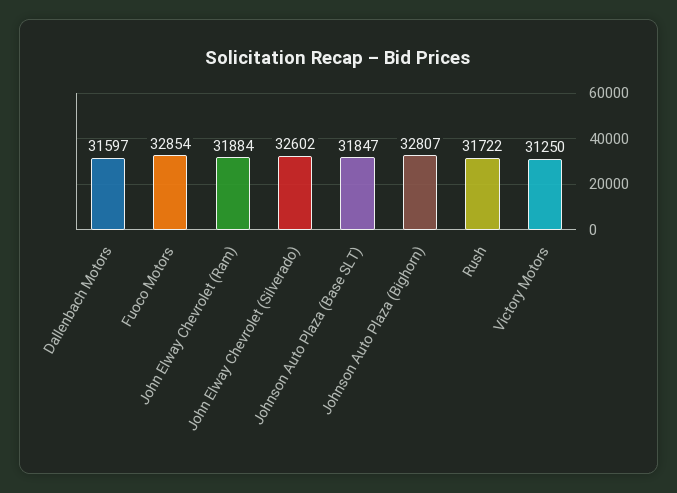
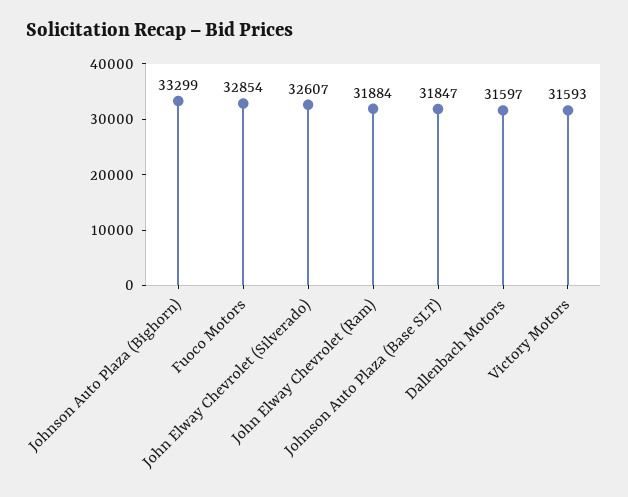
  {
    "Dallenbach Motors": 31597,
    "Fuoco Motors": 32854,
    "John Elway Chevrolet (Ram)": 31884,
-   "John Elway Chevrolet (Silverado)": 32602,
+   "John Elway Chevrolet (Silverado)": 32607,
    "Johnson Auto Plaza (Base SLT)": 31847,
-   "Johnson Auto Plaza (Bighorn)": 32807,
+   "Johnson Auto Plaza (Bighorn)": 33299,
-   "Rush": 31722,
-   "Victory Motors": 31250
+   "Victory Motors": 31593
  }

